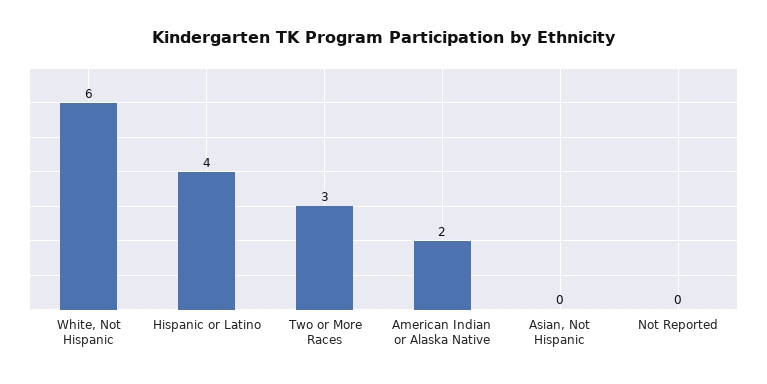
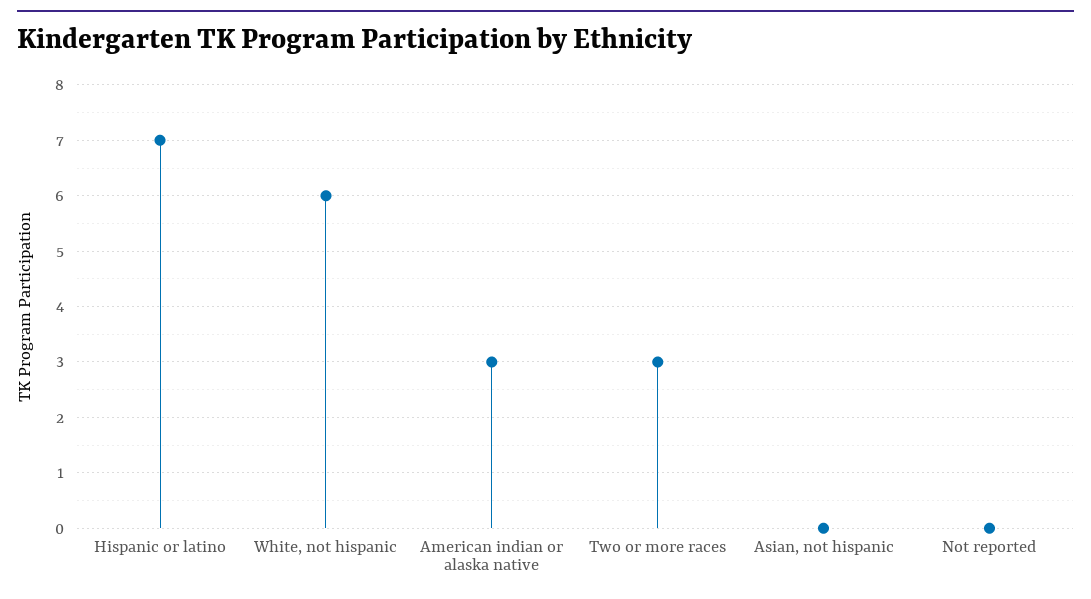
  {
    "White, Not Hispanic": 6,
-   "Hispanic or Latino": 4,
+   "Hispanic or Latino": 7,
    "Two or More Races": 3,
-   "American Indian or Alaska Native": 2,
+   "American Indian or Alaska Native": 3,
    "Asian, Not Hispanic": 0,
    "Not Reported": 0
  }

